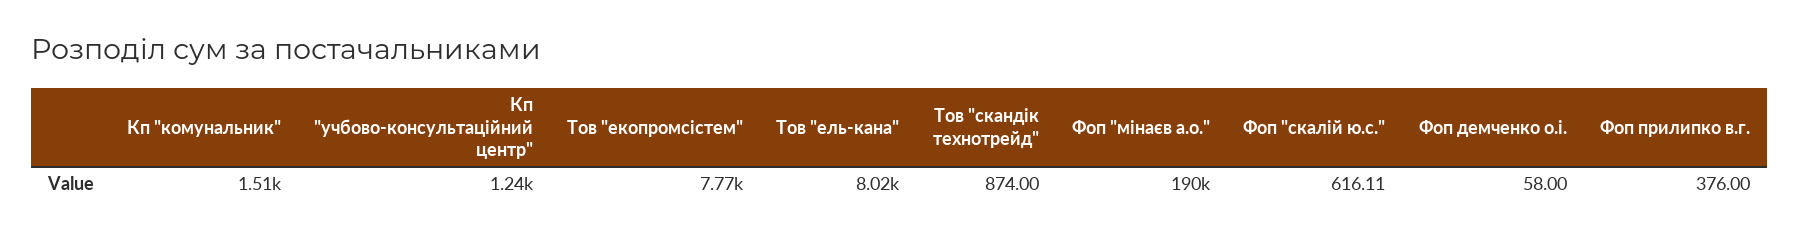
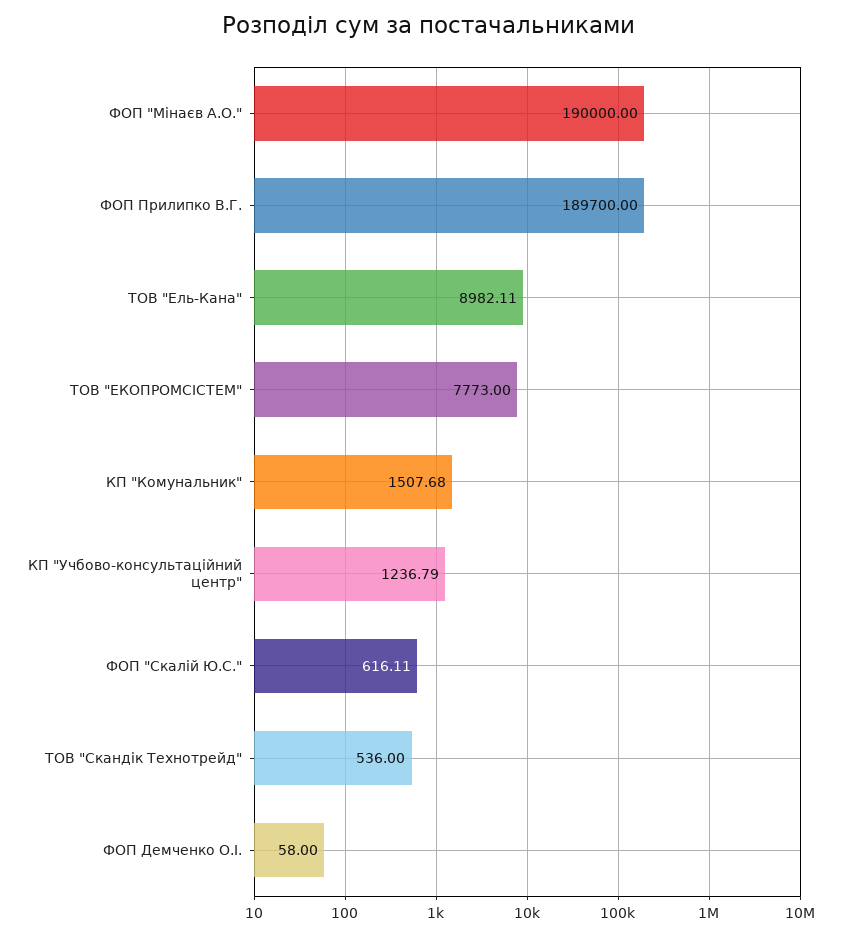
  {
    "Кп \"комунальник\"": 1507.68,
    "Кп \"учбово-консультацiйний центр\"": 1236.79,
    "Тов \"екопромсістем\"": 7773,
-   "Тов \"ель-кана\"": 8020,
+   "Тов \"ель-кана\"": 8982.11,
-   "Тов \"скандік технотрейд\"": 874,
+   "Тов \"скандік технотрейд\"": 536,
    "Фоп \"мінаєв а.о.\"": 190000,
    "Фоп \"скалій ю.с.\"": 616.11,
    "Фоп демченко о.і.": 58,
-   "Фоп прилипко в.г.": 376
+   "Фоп прилипко в.г.": 189700
  }

